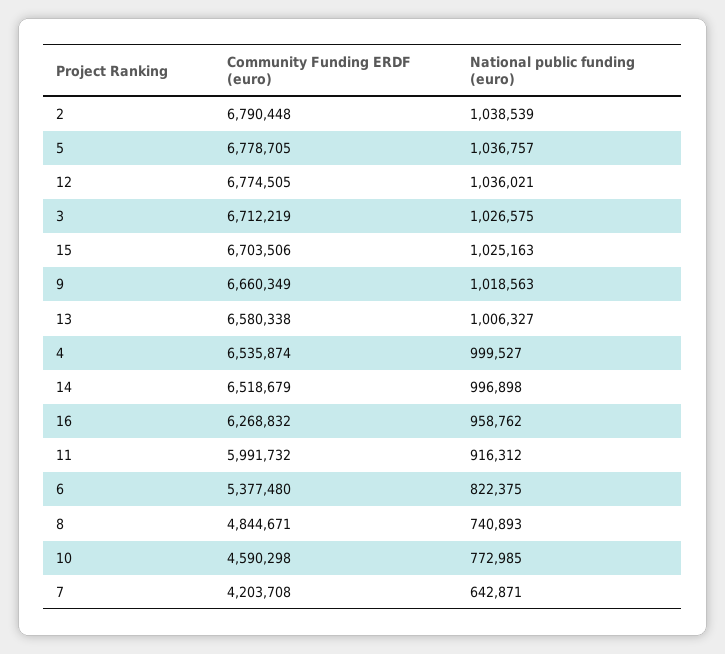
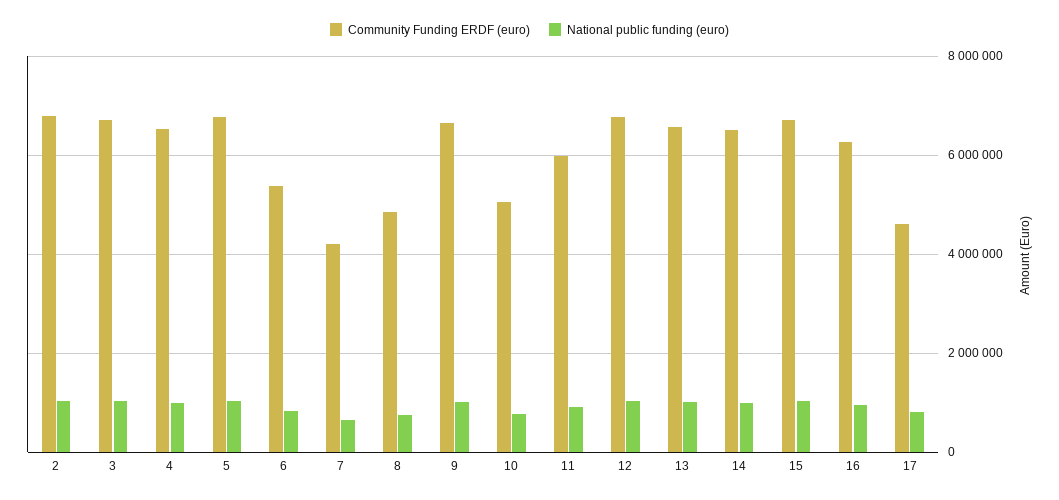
  {
    "Community Funding ERDF (euro)": {
      "2": 6790448,
      "5": 6778705,
      "12": 6774505,
      "3": 6712219,
      "15": 6703506,
      "9": 6660349,
      "13": 6580338,
      "4": 6535874,
      "14": 6518679,
      "16": 6268832,
      "11": 5991732,
      "6": 5377480,
      "8": 4844671,
-     "10": 4590298,
+     "10": 5000000,
-     "7": 4203708
+     "7": 4203708,
+     "17": 4600000
    },
    "National public funding (euro)": {
      "2": 1038539,
      "5": 1036757,
      "12": 1036021,
      "3": 1026575,
      "15": 1025163,
      "9": 1018563,
      "13": 1006327,
      "4": 999527,
      "14": 996898,
      "16": 958762,
      "11": 916312,
      "6": 822375,
      "8": 740893,
      "10": 772985,
-     "7": 642871
+     "7": 642871,
+     "17": 800000
    }
  }

